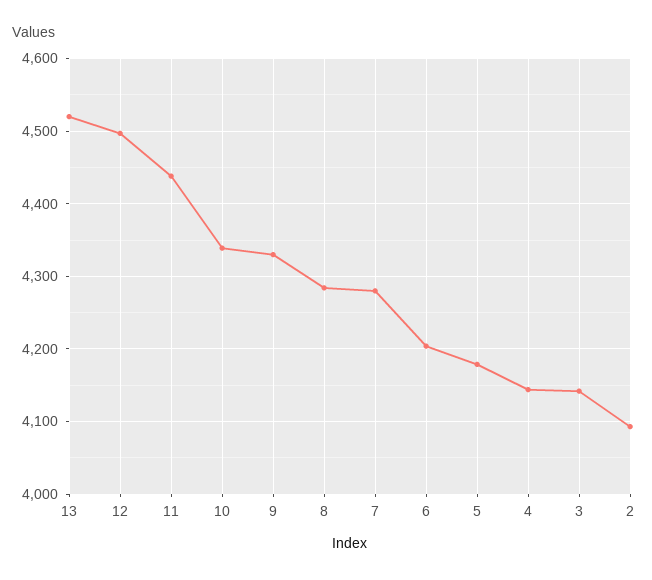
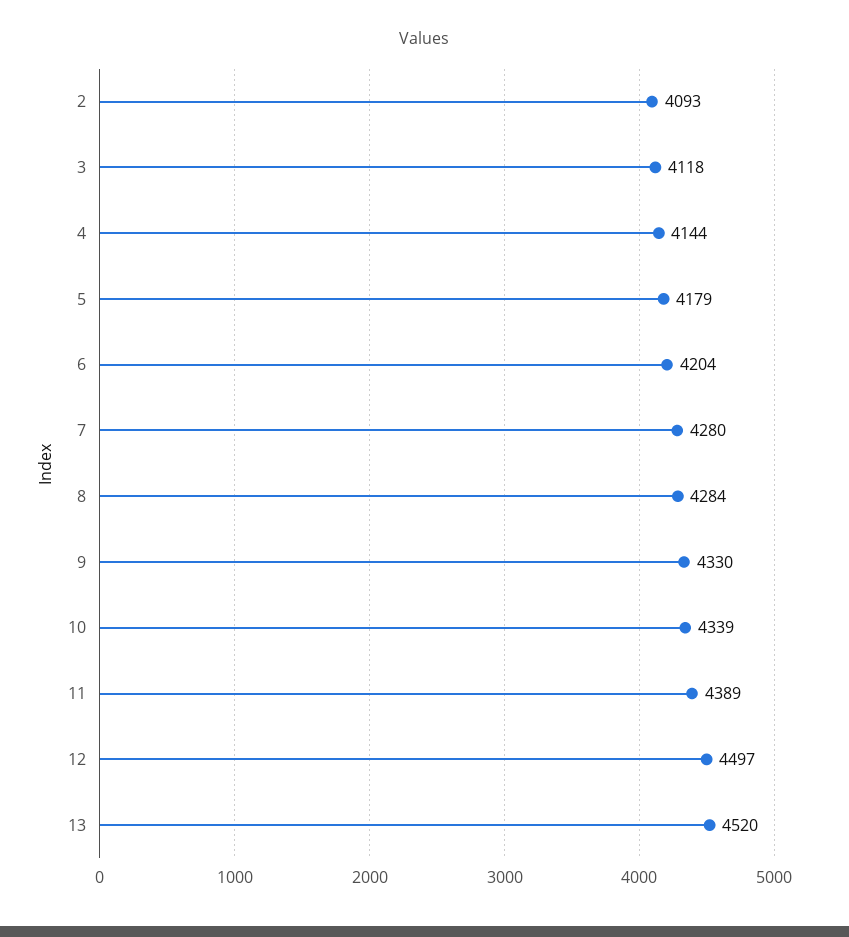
  {
    "13": 4520,
    "12": 4497,
-   "11": 4440,
+   "11": 4389,
    "10": 4339,
    "9": 4330,
    "8": 4284,
    "7": 4280,
    "6": 4204,
    "5": 4179,
    "4": 4144,
-   "3": 4140,
+   "3": 4118,
    "2": 4093
  }

